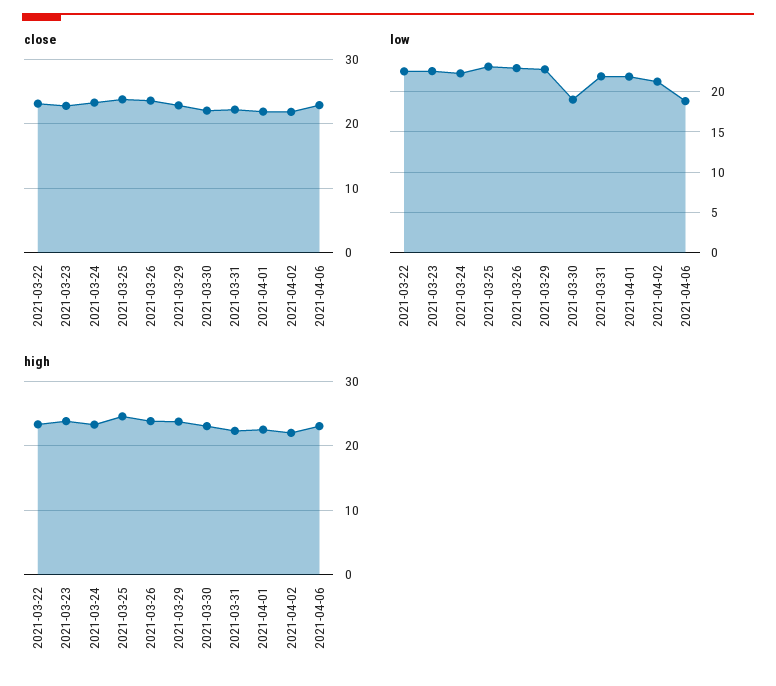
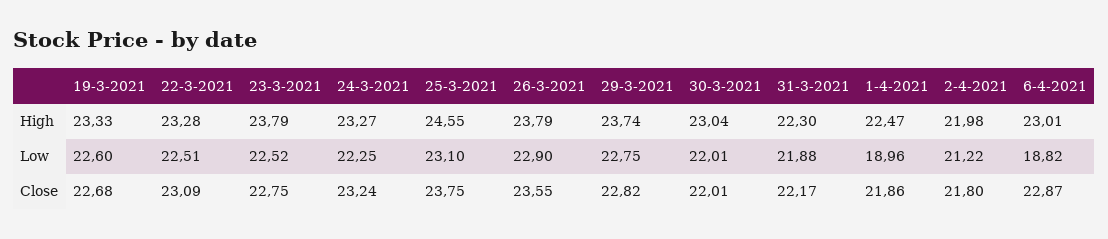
  {
    "close": {
      "2021-03-22": 23.09,
      "2021-03-23": 22.75,
      "2021-03-24": 23.24,
      "2021-03-25": 23.75,
      "2021-03-26": 23.55,
      "2021-03-29": 22.82,
      "2021-03-30": 22.01,
      "2021-03-31": 22.17,
      "2021-04-01": 21.86,
      "2021-04-02": 21.8,
-     "2021-04-06": 22.87
+     "2021-04-06": 22.87,
+     "19-3-2021": 22.68
    },
    "low": {
      "2021-03-22": 22.51,
      "2021-03-23": 22.52,
      "2021-03-24": 22.25,
      "2021-03-25": 23.1,
      "2021-03-26": 22.9,
      "2021-03-29": 22.75,
-     "2021-03-30": 19,
+     "2021-03-30": 22.01,
      "2021-03-31": 21.88,
-     "2021-04-01": 22,
+     "2021-04-01": 18.96,
      "2021-04-02": 21.22,
-     "2021-04-06": 18.82
+     "2021-04-06": 18.82,
+     "19-3-2021": 22.6
    },
    "high": {
      "2021-03-22": 23.28,
      "2021-03-23": 23.79,
      "2021-03-24": 23.27,
      "2021-03-25": 24.55,
      "2021-03-26": 23.79,
      "2021-03-29": 23.74,
      "2021-03-30": 23.04,
      "2021-03-31": 22.3,
      "2021-04-01": 22.47,
      "2021-04-02": 21.98,
-     "2021-04-06": 23.01
+     "2021-04-06": 23.01,
+     "19-3-2021": 23.33
    }
  }

